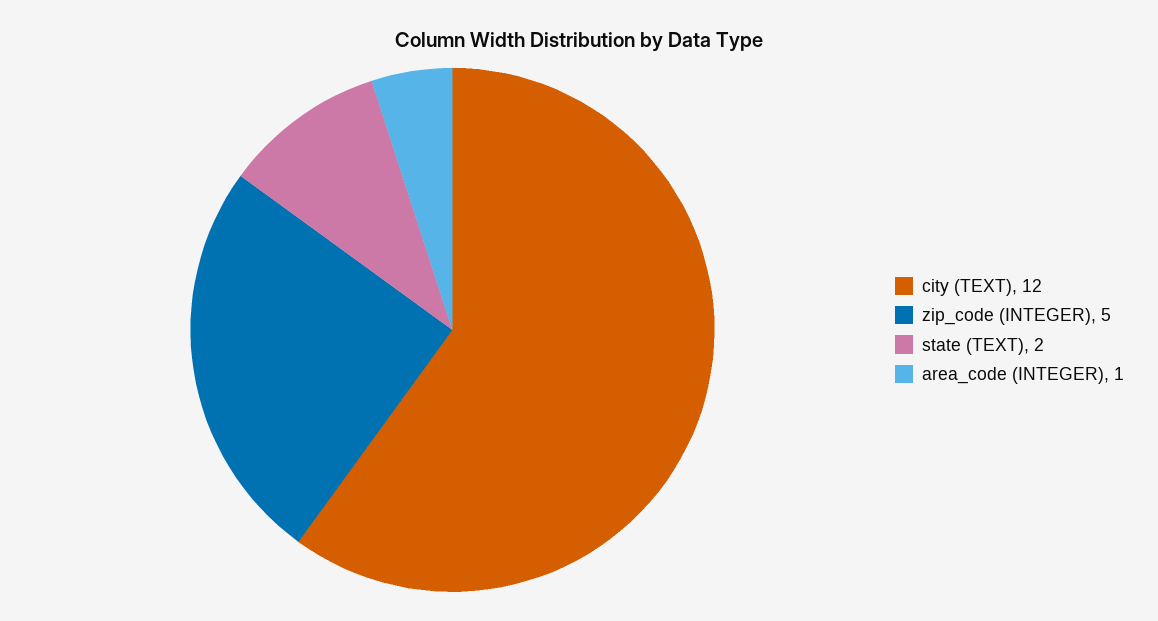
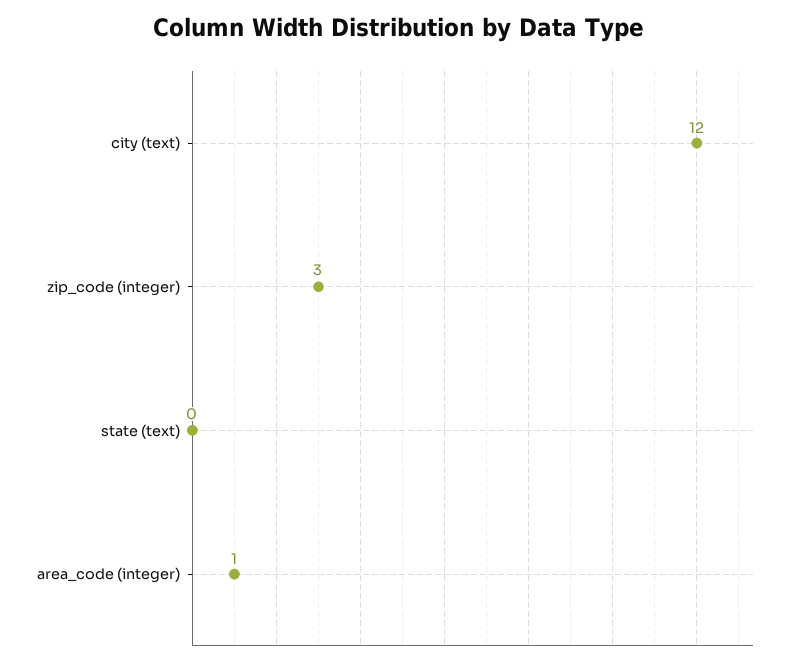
  {
    "city (TEXT)": 12,
-   "zip_code (INTEGER)": 5,
+   "zip_code (INTEGER)": 3,
-   "state (TEXT)": 2,
+   "state (TEXT)": 0,
    "area_code (INTEGER)": 1
  }

